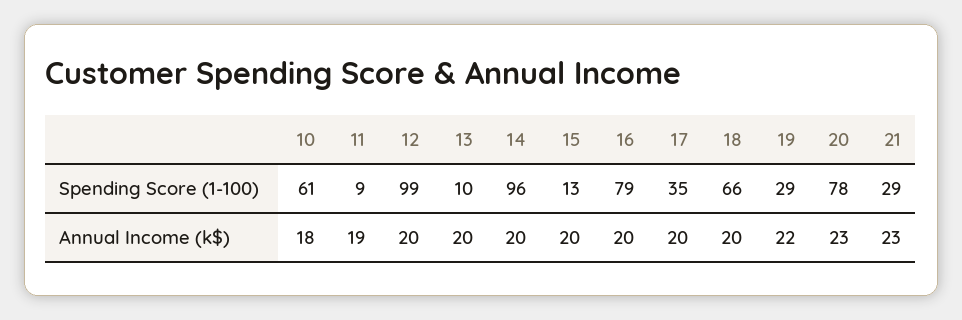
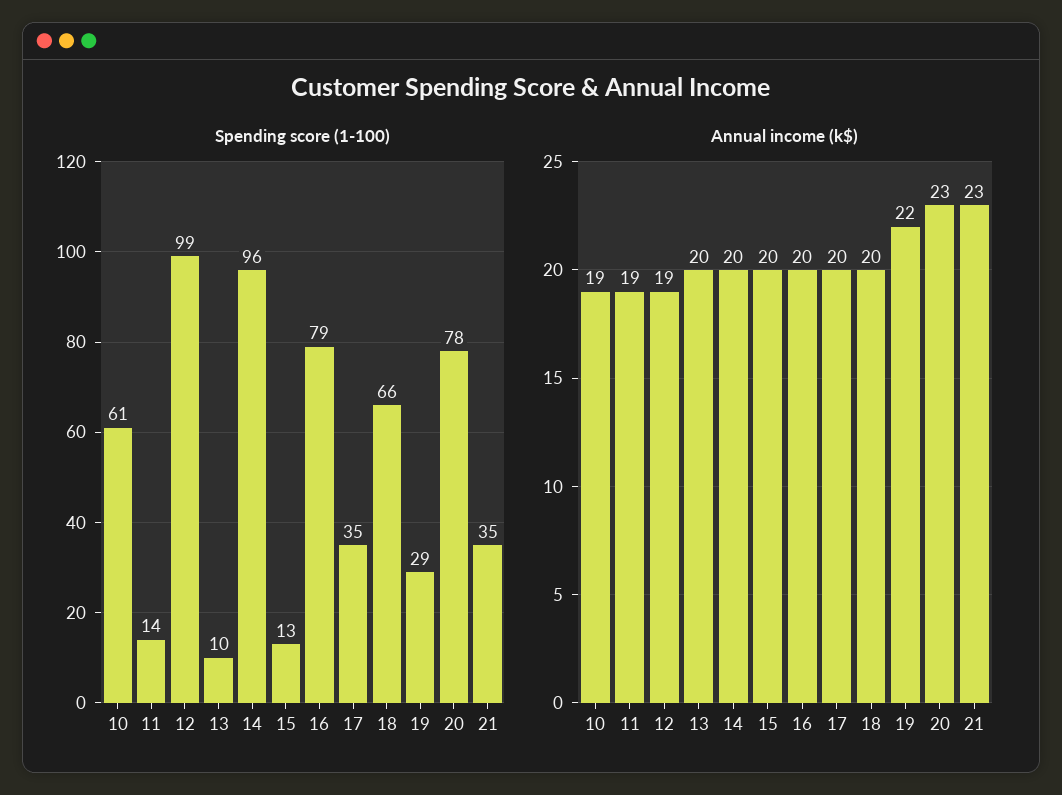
  {
    "Spending Score (1-100)": {
      "10": 61,
-     "11": 9,
+     "11": 14,
      "12": 99,
      "13": 10,
      "14": 96,
      "15": 13,
      "16": 79,
      "17": 35,
      "18": 66,
      "19": 29,
      "20": 78,
-     "21": 29
+     "21": 35
    },
    "Annual Income (k$)": {
-     "10": 18,
+     "10": 19,
      "11": 19,
-     "12": 20,
+     "12": 19,
      "13": 20,
      "14": 20,
      "15": 20,
      "16": 20,
      "17": 20,
      "18": 20,
      "19": 22,
      "20": 23,
      "21": 23
    }
  }

